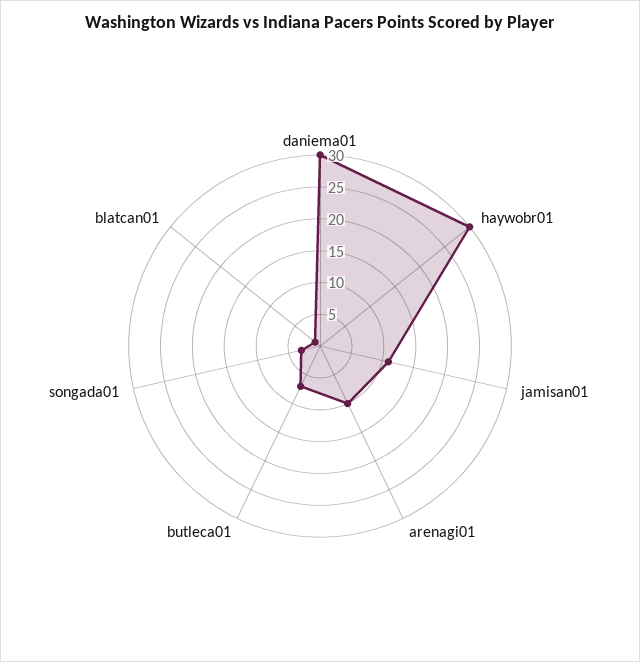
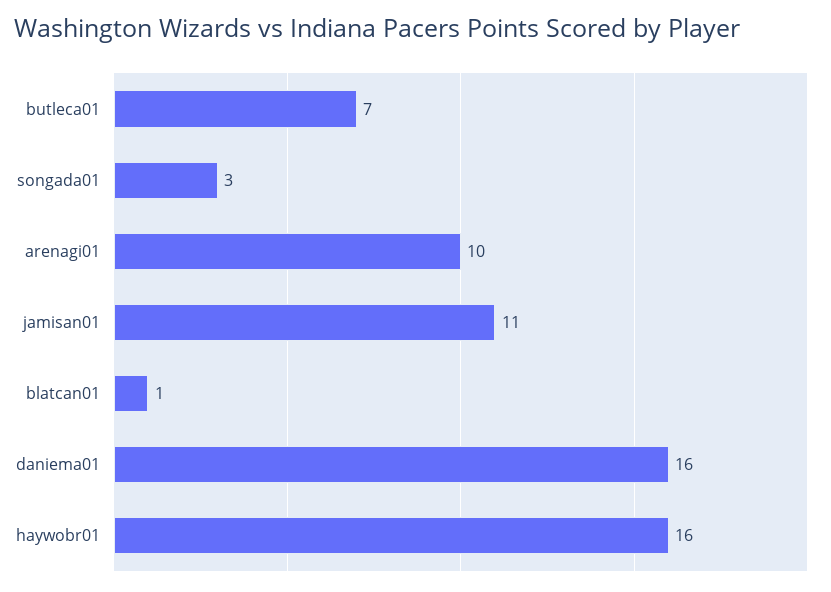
  {
-   "daniema01": 30,
+   "daniema01": 16,
-   "haywobr01": 30,
+   "haywobr01": 16,
    "jamisan01": 11,
    "arenagi01": 10,
    "butleca01": 7,
    "songada01": 3,
    "blatcan01": 1
  }

